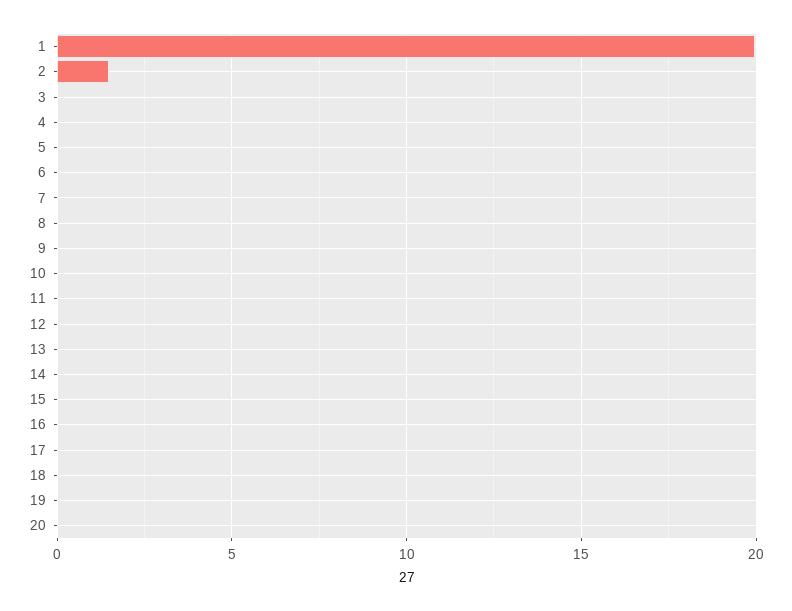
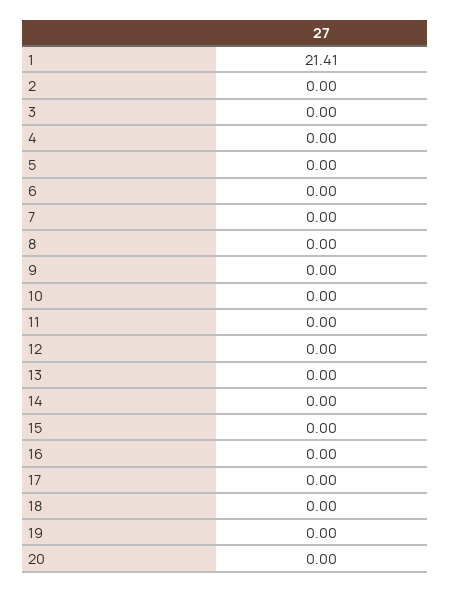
  {
-   "1": 20,
+   "1": 21.41,
-   "2": 1.5,
+   "2": 0,
    "3": 0,
    "4": 0,
    "5": 0,
    "6": 0,
    "7": 0,
    "8": 0,
    "9": 0,
    "10": 0,
    "11": 0,
    "12": 0,
    "13": 0,
    "14": 0,
    "15": 0,
    "16": 0,
    "17": 0,
    "18": 0,
    "19": 0,
    "20": 0
  }

